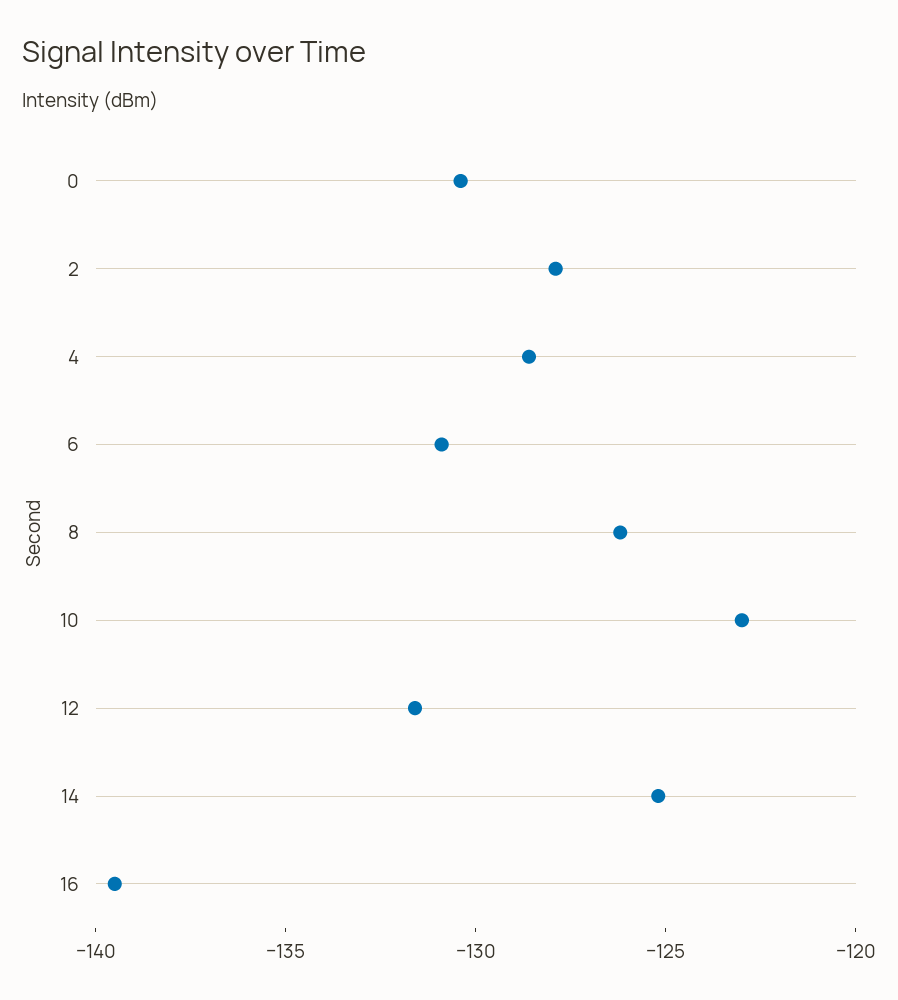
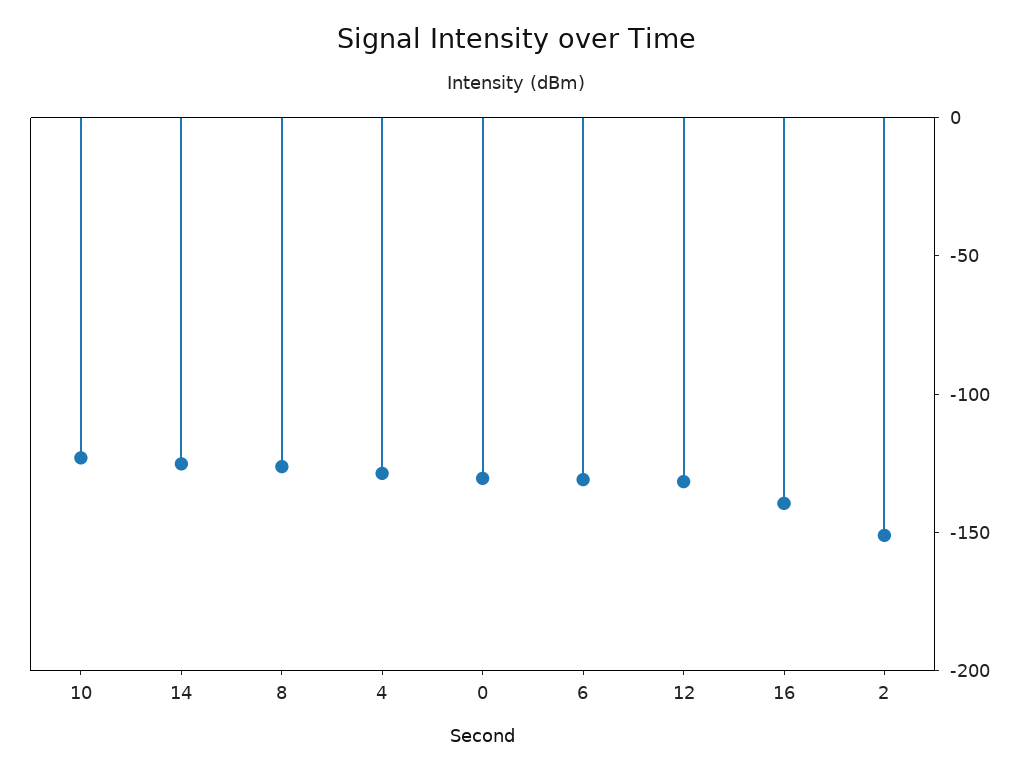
  {
    "0": -130,
-   "2": -128,
+   "2": -150,
    "4": -129,
    "6": -131,
    "8": -126,
    "10": -123,
    "12": -132,
    "14": -125,
    "16": -140
  }

